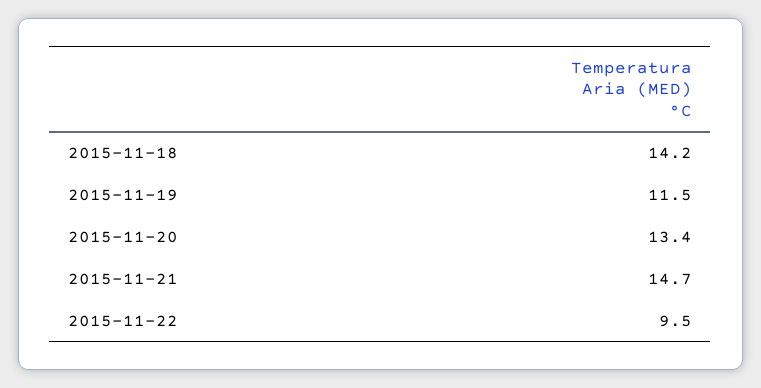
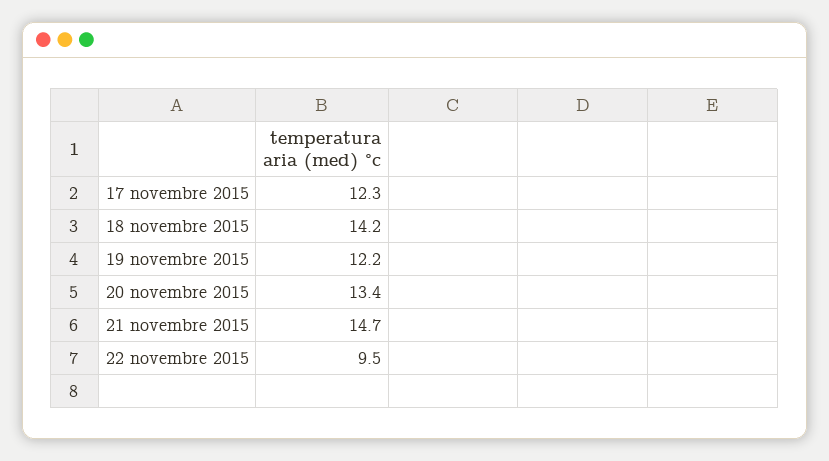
  {
    "2015-11-18": 14.2,
-   "2015-11-19": 11.5,
+   "2015-11-19": 12.2,
    "2015-11-20": 13.4,
    "2015-11-21": 14.7,
-   "2015-11-22": 9.5
+   "2015-11-22": 9.5,
+   "17 novembre 2015": 12.3
  }

